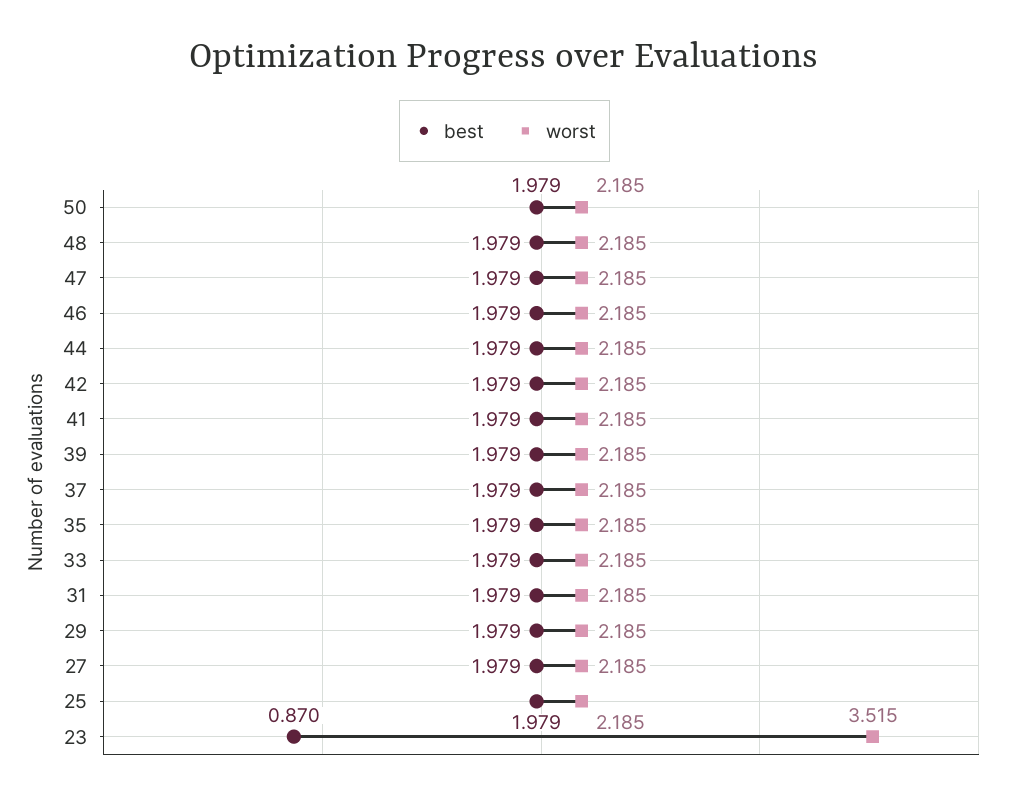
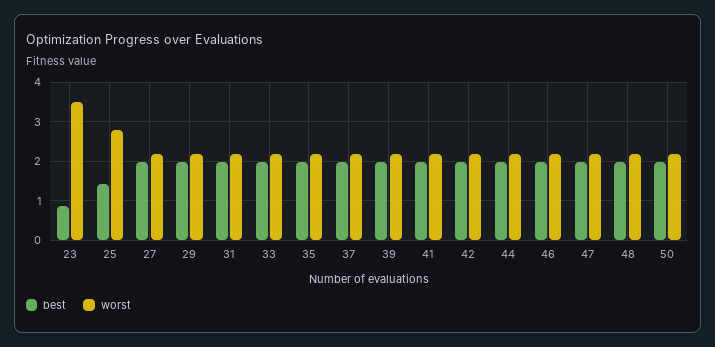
  {
    "best": {
      "50": 1.979,
      "48": 1.979,
      "47": 1.979,
      "46": 1.979,
      "44": 1.979,
      "42": 1.979,
      "41": 1.979,
      "39": 1.979,
      "37": 1.979,
      "35": 1.979,
      "33": 1.979,
      "31": 1.979,
      "29": 1.979,
      "27": 1.979,
-     "25": 1.979,
+     "25": 1.4,
      "23": 0.87
    },
    "worst": {
      "50": 2.185,
      "48": 2.185,
      "47": 2.185,
      "46": 2.185,
      "44": 2.185,
      "42": 2.185,
      "41": 2.185,
      "39": 2.185,
      "37": 2.185,
      "35": 2.185,
      "33": 2.185,
      "31": 2.185,
      "29": 2.185,
      "27": 2.185,
-     "25": 2.185,
+     "25": 2.8,
      "23": 3.515
    }
  }

